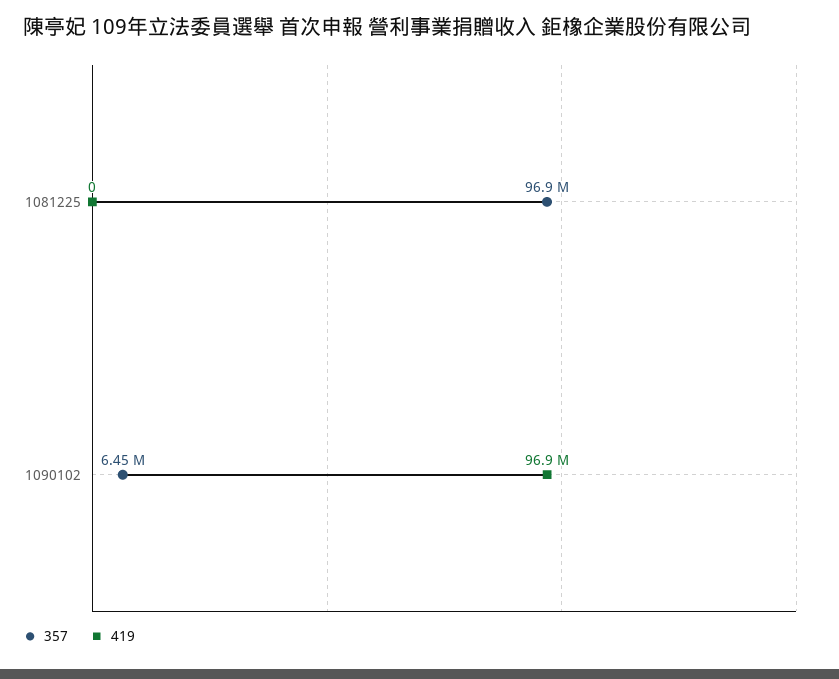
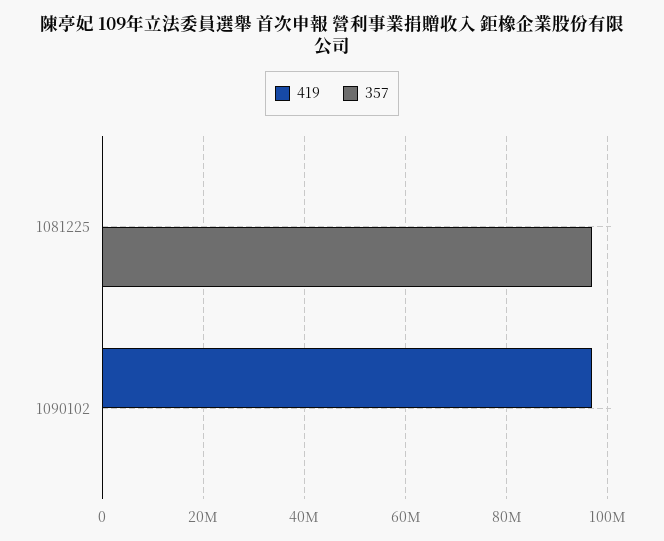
  {
    "357": {
      "1081225": 96900000,
-     "1090102": 6450000
+     "1090102": 0
    },
    "419": {
      "1081225": 0,
      "1090102": 96900000
    }
  }

